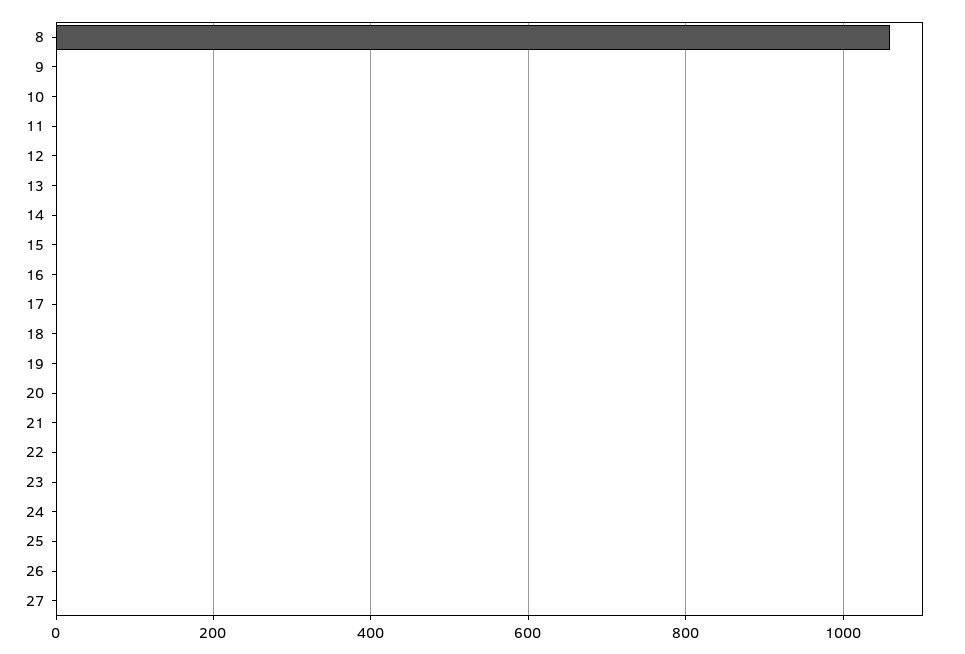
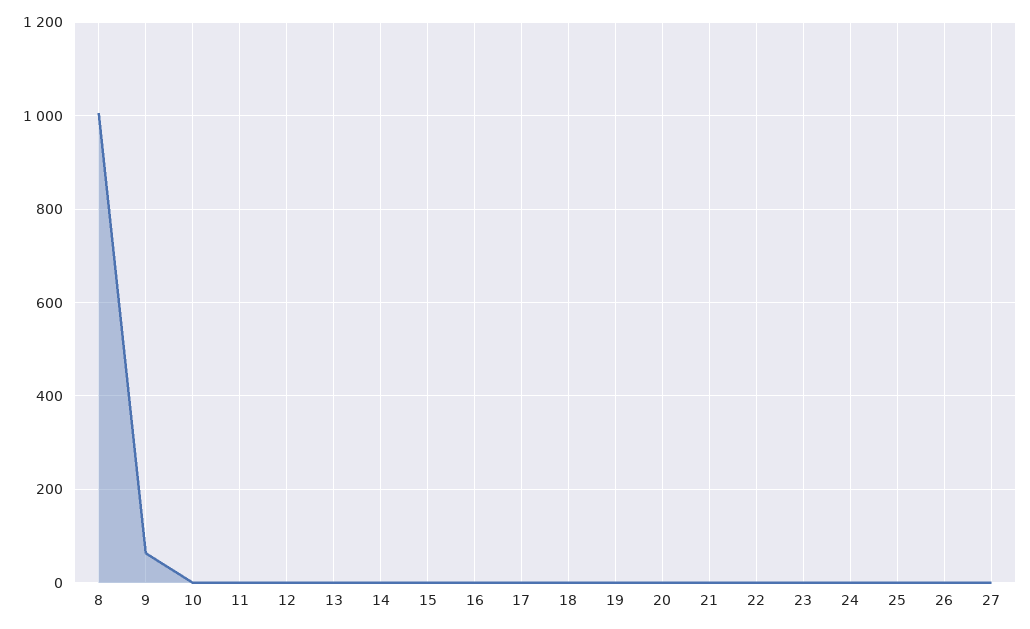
  {
-   "8": 1060,
+   "8": 1000,
-   "9": 0,
+   "9": 60,
    "10": 0,
    "11": 0,
    "12": 0,
    "13": 0,
    "14": 0,
    "15": 0,
    "16": 0,
    "17": 0,
    "18": 0,
    "19": 0,
    "20": 0,
    "21": 0,
    "22": 0,
    "23": 0,
    "24": 0,
    "25": 0,
    "26": 0,
    "27": 0
  }

